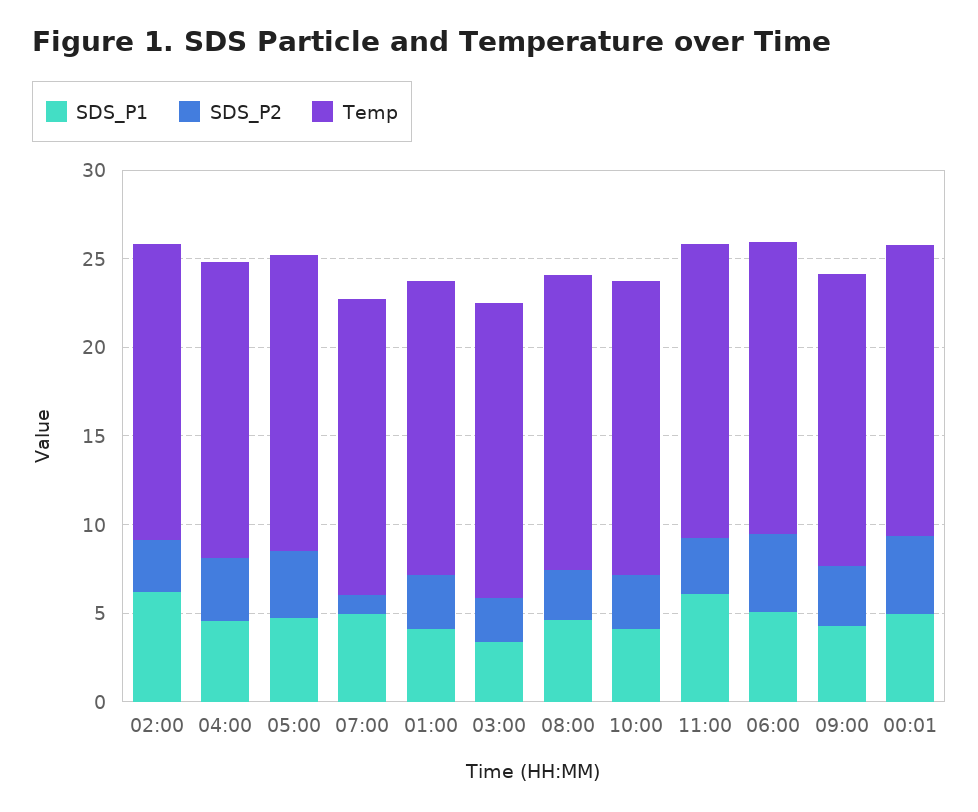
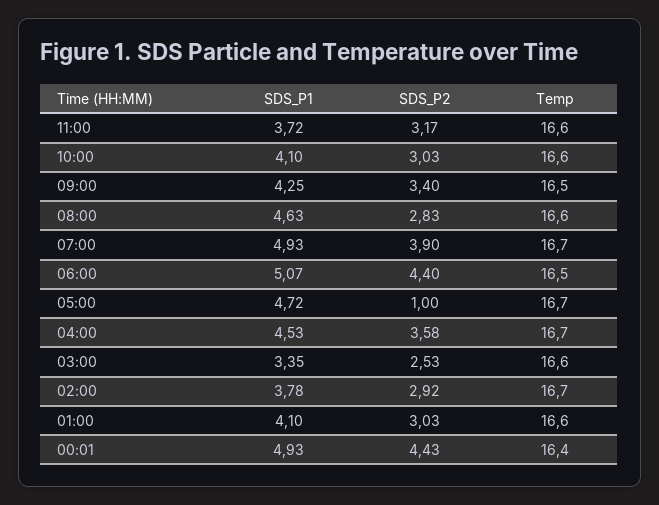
  {
    "SDS_P1": {
-     "02:00": 6,
+     "02:00": 3.78,
      "04:00": 4.53,
      "05:00": 4.72,
      "07:00": 4.93,
      "01:00": 4.1,
      "03:00": 3.35,
      "08:00": 4.63,
      "10:00": 4.1,
-     "11:00": 6,
+     "11:00": 3.72,
      "06:00": 5.07,
      "09:00": 4.25,
      "00:01": 4.93
    },
    "SDS_P2": {
      "02:00": 2.92,
      "04:00": 3.58,
-     "05:00": 4,
+     "05:00": 1,
-     "07:00": 1,
+     "07:00": 3.9,
      "01:00": 3.03,
      "03:00": 2.53,
      "08:00": 2.83,
      "10:00": 3.03,
      "11:00": 3.17,
      "06:00": 4.4,
      "09:00": 3.4,
      "00:01": 4.43
    },
    "Temp": {
      "02:00": 16.7,
      "04:00": 16.7,
      "05:00": 16.7,
      "07:00": 16.7,
      "01:00": 16.6,
      "03:00": 16.6,
      "08:00": 16.6,
      "10:00": 16.6,
      "11:00": 16.6,
      "06:00": 16.5,
      "09:00": 16.5,
      "00:01": 16.4
    }
  }

